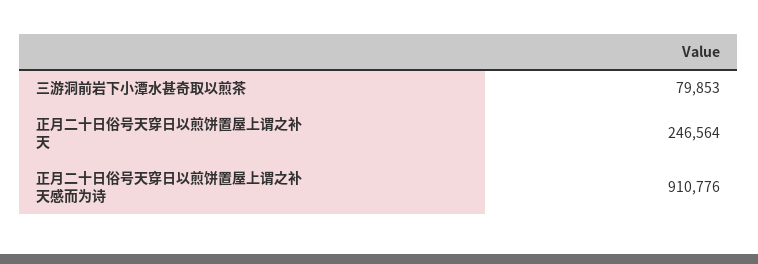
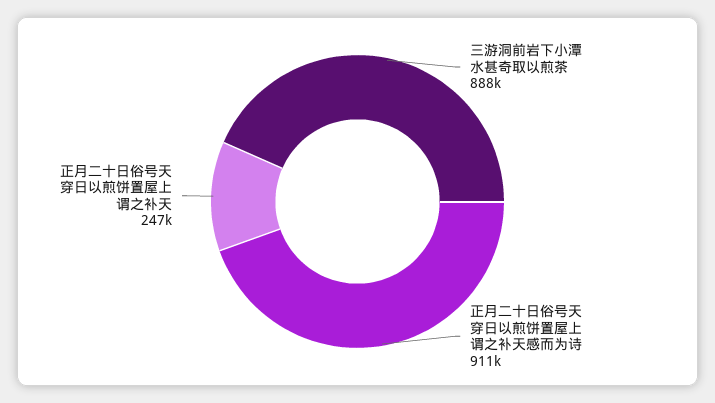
  {
-   "三游洞前岩下小潭水甚奇取以煎茶": 79853,
+   "三游洞前岩下小潭水甚奇取以煎茶": 888000,
    "正月二十日俗号天穿日以煎饼置屋上谓之补天": 246564,
    "正月二十日俗号天穿日以煎饼置屋上谓之补天感而为诗": 910776
  }

